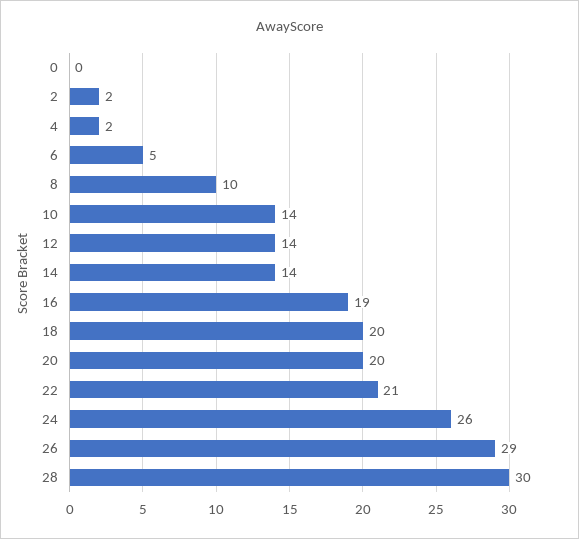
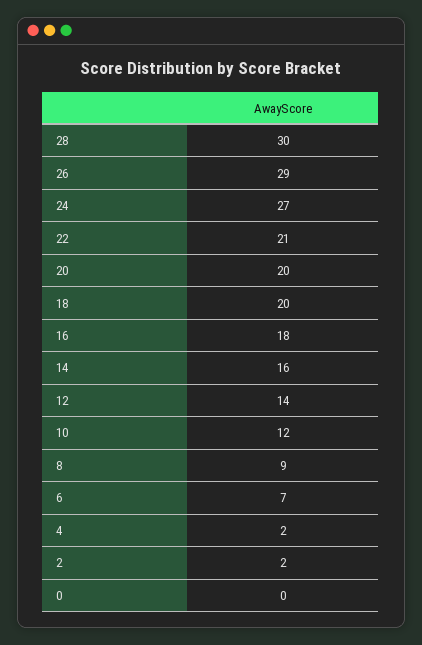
  {
    "0": 0,
    "2": 2,
    "4": 2,
-   "6": 5,
+   "6": 7,
-   "8": 10,
+   "8": 9,
-   "10": 14,
+   "10": 12,
    "12": 14,
-   "14": 14,
+   "14": 16,
-   "16": 19,
+   "16": 18,
    "18": 20,
    "20": 20,
    "22": 21,
-   "24": 26,
+   "24": 27,
    "26": 29,
    "28": 30
  }

